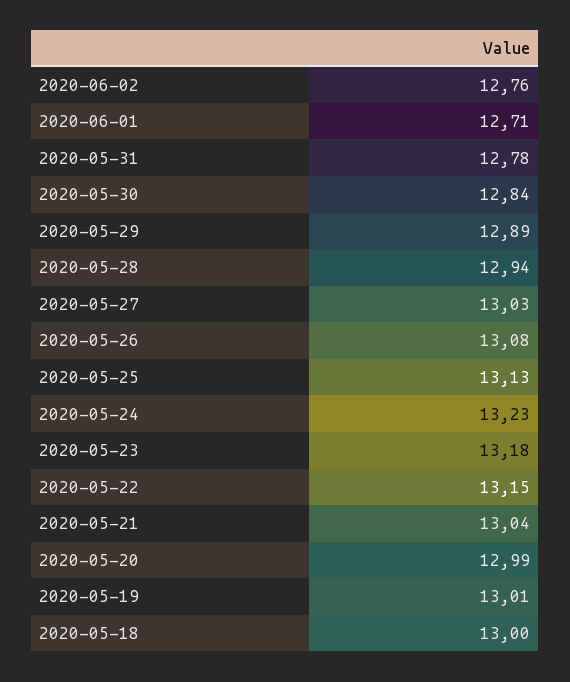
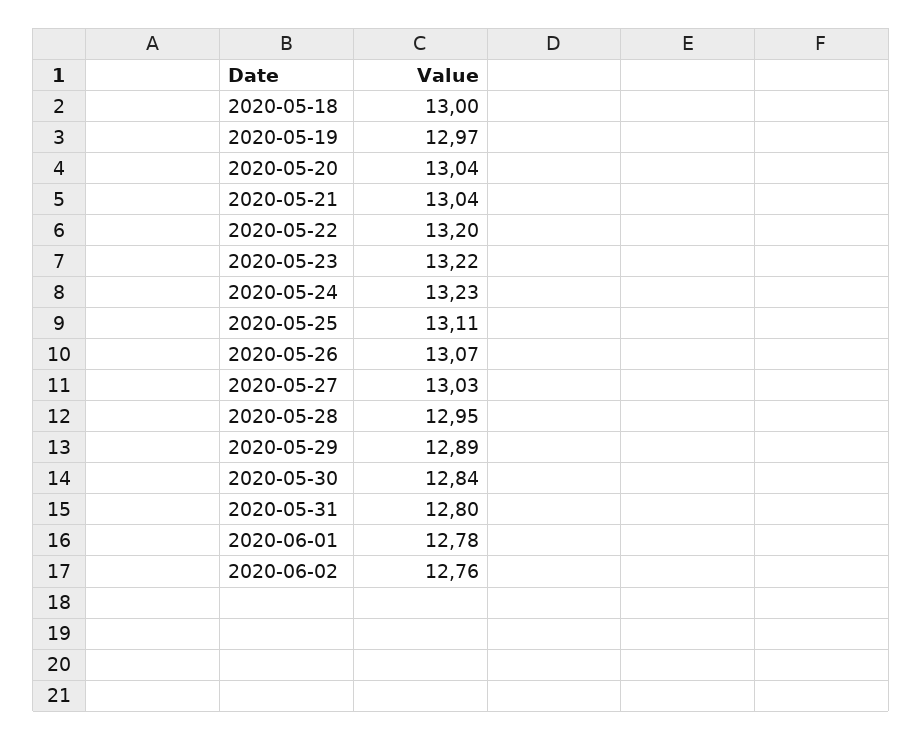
  {
    "2020-06-02": 12.76,
-   "2020-06-01": 12.71,
+   "2020-06-01": 12.78,
-   "2020-05-31": 12.78,
+   "2020-05-31": 12.8,
    "2020-05-30": 12.84,
    "2020-05-29": 12.89,
-   "2020-05-28": 12.94,
+   "2020-05-28": 12.95,
    "2020-05-27": 13.03,
-   "2020-05-26": 13.08,
+   "2020-05-26": 13.07,
-   "2020-05-25": 13.13,
+   "2020-05-25": 13.11,
    "2020-05-24": 13.23,
-   "2020-05-23": 13.18,
+   "2020-05-23": 13.22,
-   "2020-05-22": 13.15,
+   "2020-05-22": 13.2,
    "2020-05-21": 13.04,
-   "2020-05-20": 12.99,
+   "2020-05-20": 13.04,
-   "2020-05-19": 13.01,
+   "2020-05-19": 12.97,
    "2020-05-18": 13
  }

